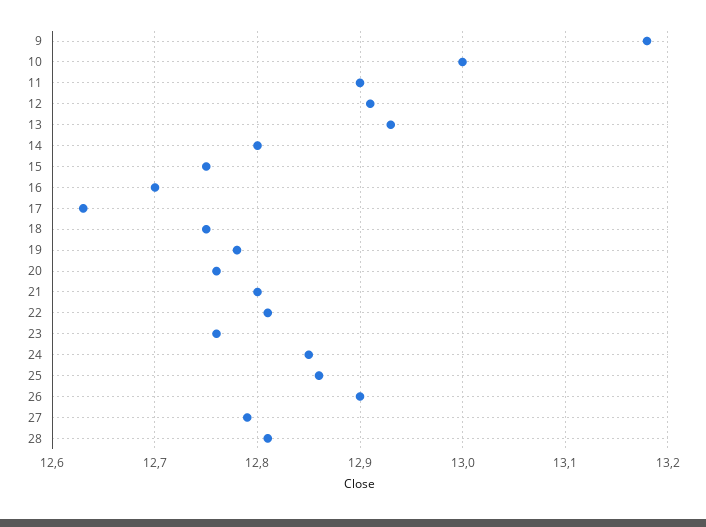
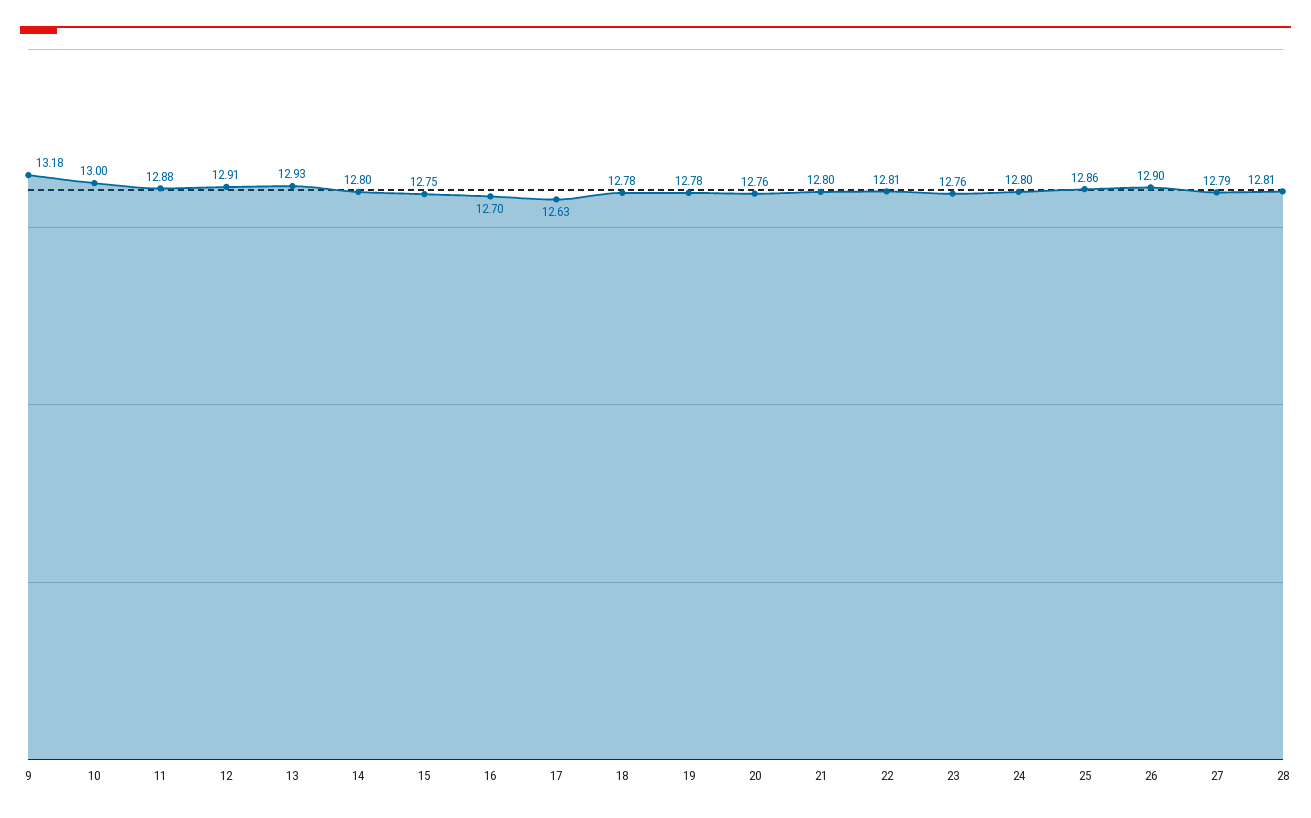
  {
    "9": 13.18,
    "10": 13,
-   "11": 12.9,
+   "11": 12.88,
    "12": 12.91,
    "13": 12.93,
    "14": 12.8,
    "15": 12.75,
    "16": 12.7,
    "17": 12.63,
-   "18": 12.75,
+   "18": 12.78,
    "19": 12.78,
    "20": 12.76,
    "21": 12.8,
    "22": 12.81,
    "23": 12.76,
-   "24": 12.85,
+   "24": 12.8,
    "25": 12.86,
    "26": 12.9,
    "27": 12.79,
    "28": 12.81
  }

